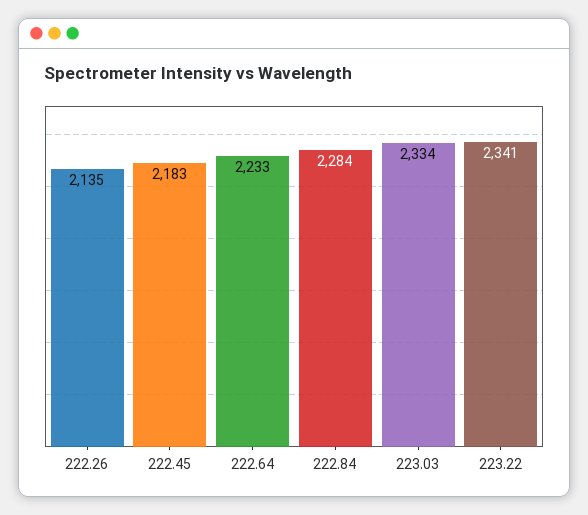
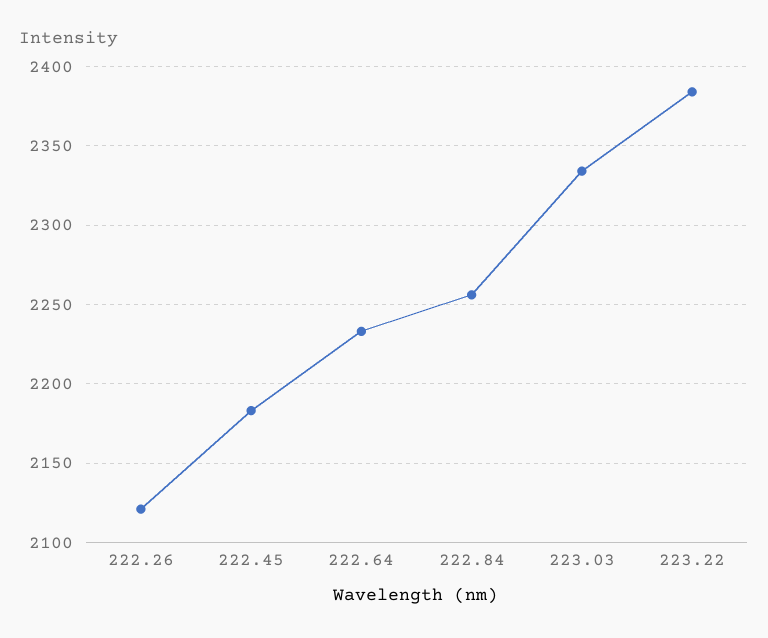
  {
-   "222.26": 2135,
+   "222.26": 2120,
    "222.45": 2183,
    "222.64": 2233,
-   "222.84": 2284,
+   "222.84": 2255,
    "223.03": 2334,
-   "223.22": 2341
+   "223.22": 2385
  }

